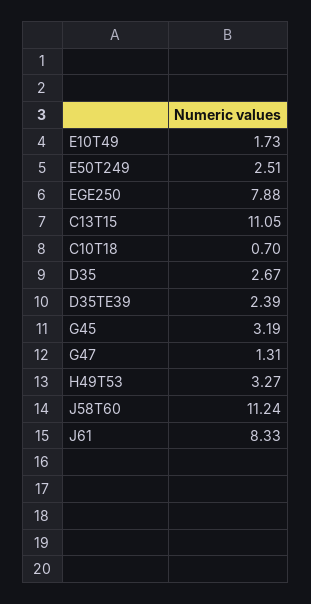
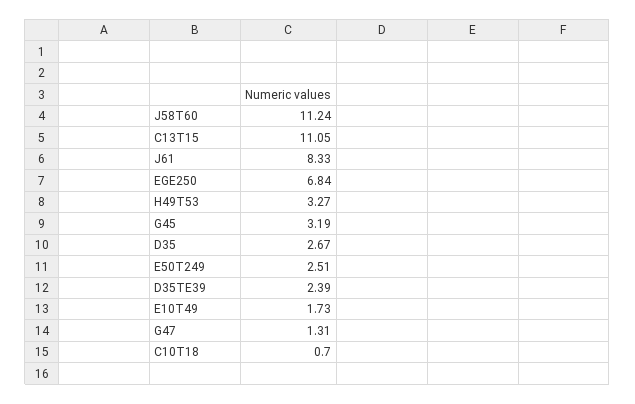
  {
    "E10T49": 1.73,
    "E50T249": 2.51,
-   "EGE250": 7.88,
+   "EGE250": 6.84,
    "C13T15": 11.05,
    "C10T18": 0.7,
    "D35": 2.67,
    "D35TE39": 2.39,
    "G45": 3.19,
    "G47": 1.31,
    "H49T53": 3.27,
    "J58T60": 11.24,
    "J61": 8.33
  }

